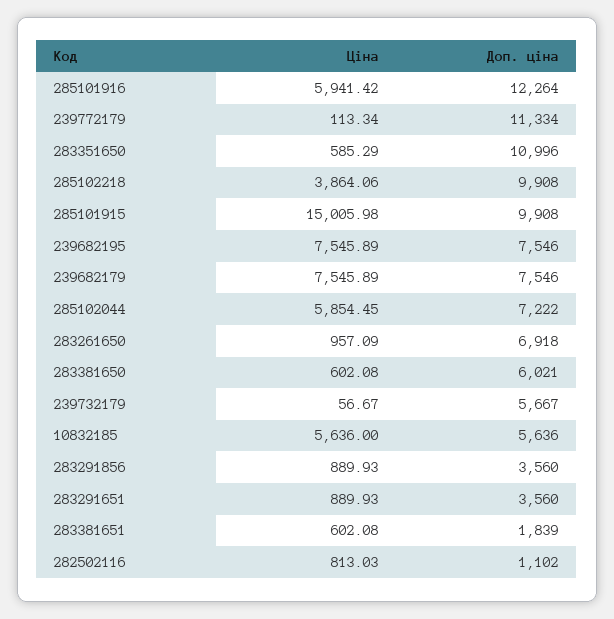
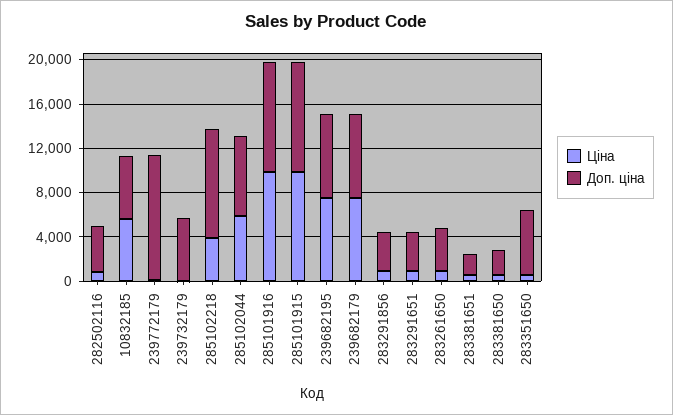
  {
    "Ціна": {
-     "285101916": 5941.42,
+     "285101916": 10000,
      "239772179": 113.34,
      "283351650": 585.29,
      "285102218": 3864.06,
-     "285101915": 15005.98,
+     "285101915": 10000,
      "239682195": 7545.89,
      "239682179": 7545.89,
      "285102044": 5854.45,
      "283261650": 957.09,
      "283381650": 602.08,
      "239732179": 56.67,
      "10832185": 5636,
      "283291856": 889.93,
      "283291651": 889.93,
      "283381651": 602.08,
      "282502116": 813.03
    },
    "Доп. ціна": {
-     "285101916": 12264,
+     "285101916": 10000,
      "239772179": 11334,
-     "283351650": 10996,
+     "283351650": 6000,
      "285102218": 9908,
      "285101915": 9908,
      "239682195": 7546,
      "239682179": 7546,
      "285102044": 7222,
-     "283261650": 6918,
+     "283261650": 4000,
-     "283381650": 6021,
+     "283381650": 2000,
      "239732179": 5667,
      "10832185": 5636,
      "283291856": 3560,
      "283291651": 3560,
      "283381651": 1839,
-     "282502116": 1102
+     "282502116": 4000
    }
  }

